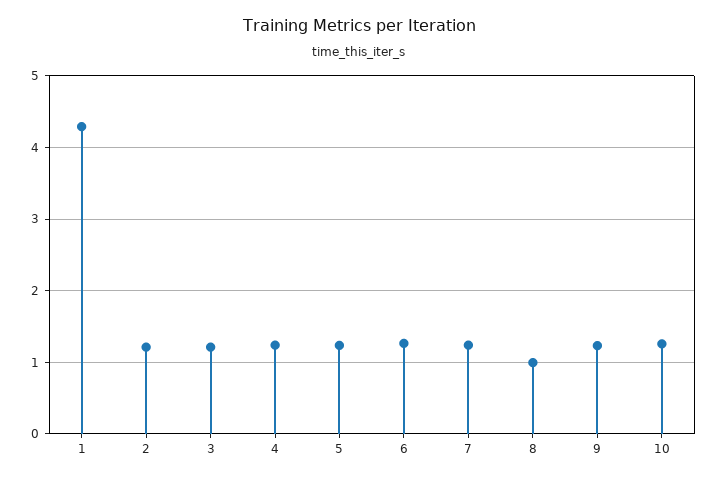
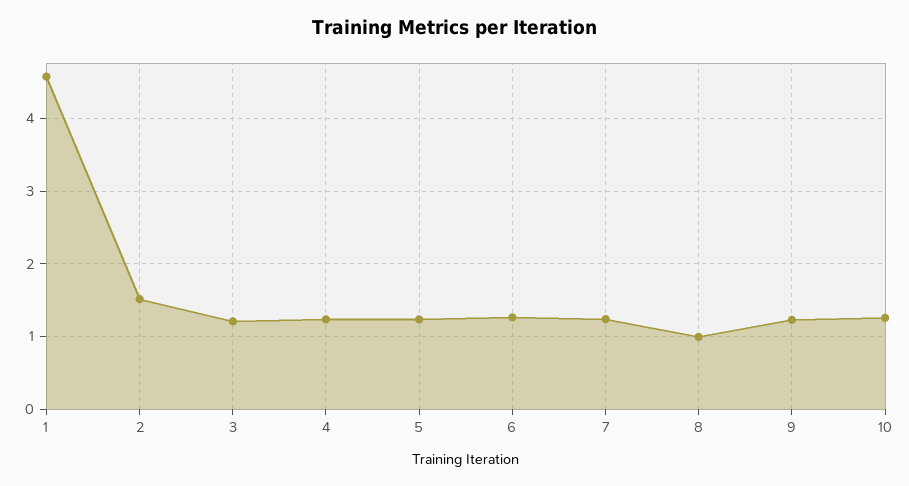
  {
-   "1": 4.3,
+   "1": 4.6,
-   "2": 1.2,
+   "2": 1.5,
    "3": 1.2,
    "4": 1.2,
    "5": 1.2,
    "6": 1.3,
    "7": 1.2,
    "8": 1,
    "9": 1.2,
    "10": 1.3
  }

